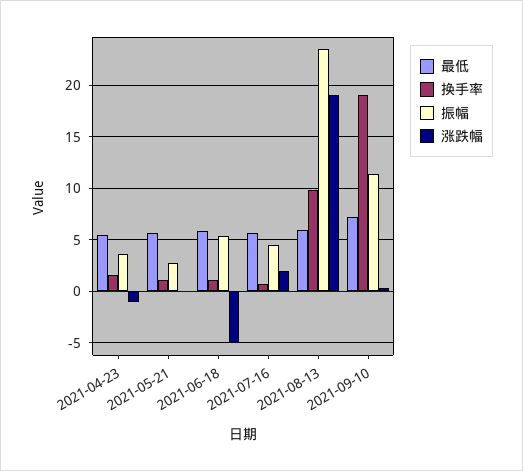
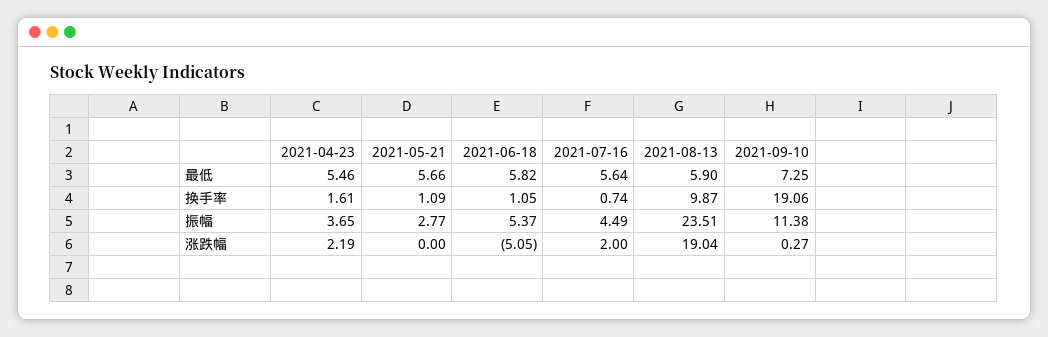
  {
    "最低": {
      "2021-04-23": 5.46,
      "2021-05-21": 5.66,
      "2021-06-18": 5.82,
      "2021-07-16": 5.64,
      "2021-08-13": 5.9,
      "2021-09-10": 7.25
    },
    "换手率": {
      "2021-04-23": 1.61,
      "2021-05-21": 1.09,
      "2021-06-18": 1.05,
      "2021-07-16": 0.74,
      "2021-08-13": 9.87,
      "2021-09-10": 19.06
    },
    "振幅": {
      "2021-04-23": 3.65,
      "2021-05-21": 2.77,
      "2021-06-18": 5.37,
      "2021-07-16": 4.49,
      "2021-08-13": 23.51,
      "2021-09-10": 11.38
    },
    "涨跌幅": {
-     "2021-04-23": -1,
+     "2021-04-23": 2.19,
      "2021-05-21": 0,
      "2021-06-18": -5.05,
      "2021-07-16": 2,
      "2021-08-13": 19.04,
      "2021-09-10": 0.27
    }
  }

